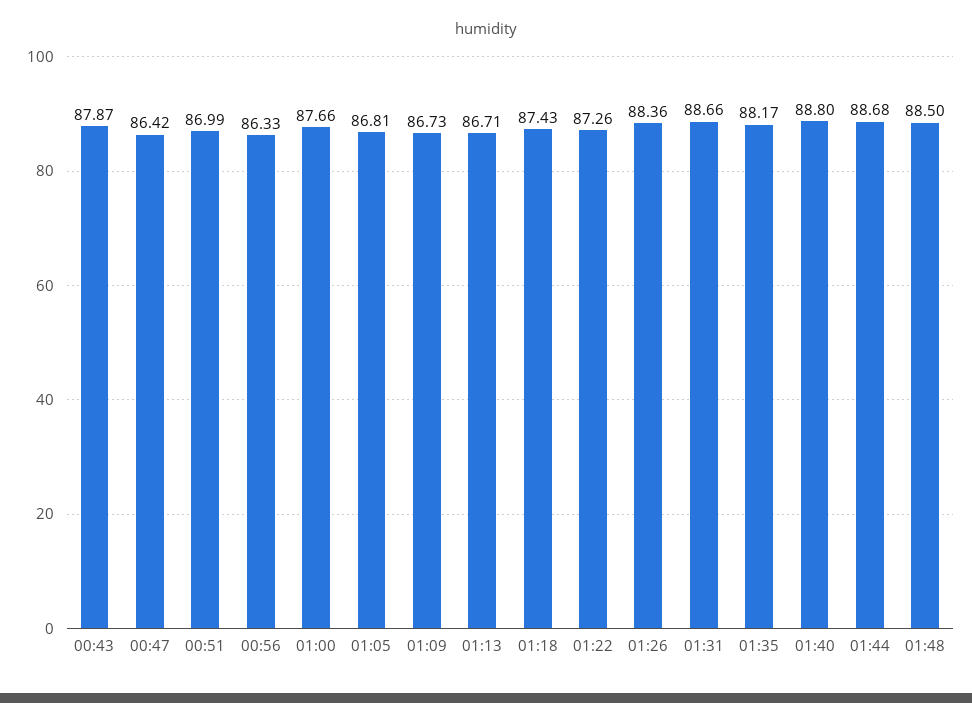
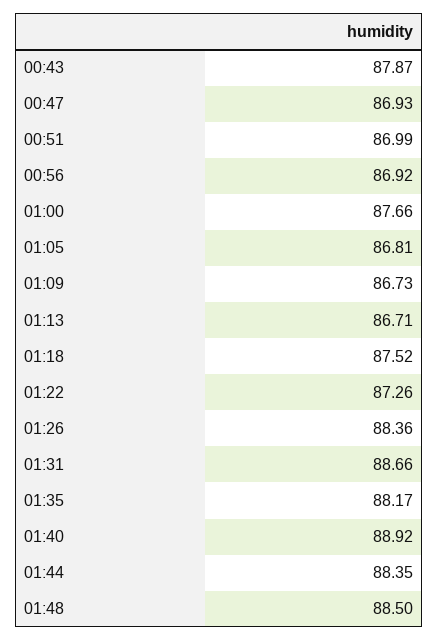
  {
    "00:43": 87.87,
-   "00:47": 86.42,
+   "00:47": 86.93,
    "00:51": 86.99,
-   "00:56": 86.33,
+   "00:56": 86.92,
    "01:00": 87.66,
    "01:05": 86.81,
    "01:09": 86.73,
    "01:13": 86.71,
-   "01:18": 87.43,
+   "01:18": 87.52,
    "01:22": 87.26,
    "01:26": 88.36,
    "01:31": 88.66,
    "01:35": 88.17,
-   "01:40": 88.8,
+   "01:40": 88.92,
-   "01:44": 88.68,
+   "01:44": 88.35,
    "01:48": 88.5
  }

